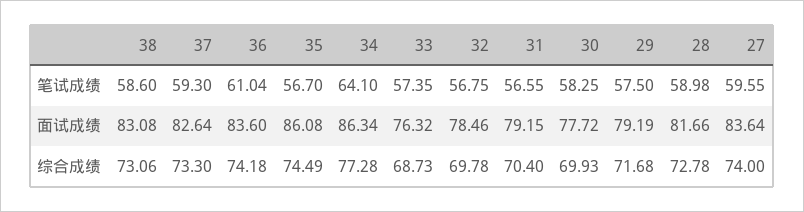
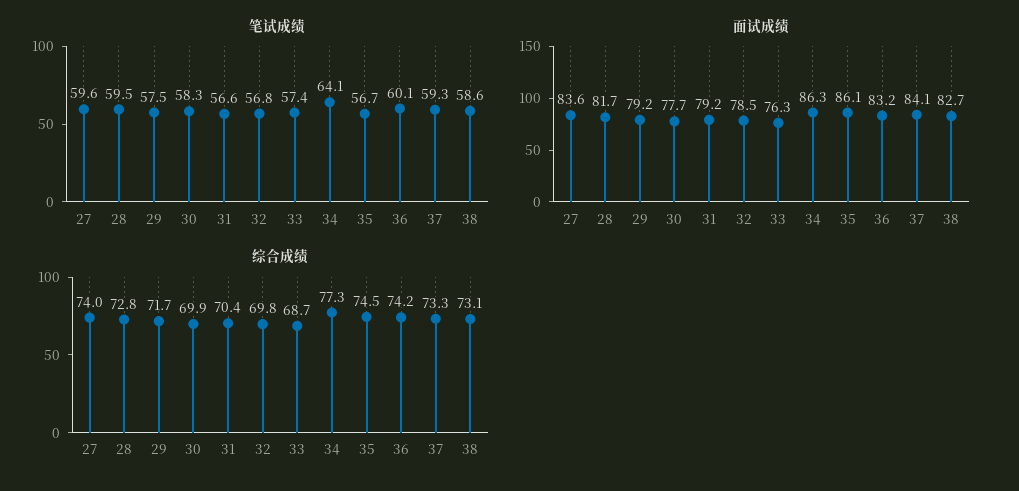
  {
    "笔试成绩": {
      "38": 58.6,
      "37": 59.3,
-     "36": 61.04,
+     "36": 60.1,
      "35": 56.7,
      "34": 64.1,
      "33": 57.35,
      "32": 56.75,
      "31": 56.55,
      "30": 58.25,
      "29": 57.5,
-     "28": 58.98,
+     "28": 59.5,
      "27": 59.55
    },
    "面试成绩": {
-     "38": 83.08,
+     "38": 82.7,
-     "37": 82.64,
+     "37": 84.1,
-     "36": 83.6,
+     "36": 83.2,
      "35": 86.08,
      "34": 86.34,
      "33": 76.32,
      "32": 78.46,
      "31": 79.15,
      "30": 77.72,
      "29": 79.19,
      "28": 81.66,
      "27": 83.64
    },
    "综合成绩": {
      "38": 73.06,
      "37": 73.3,
      "36": 74.18,
      "35": 74.49,
      "34": 77.28,
      "33": 68.73,
      "32": 69.78,
      "31": 70.4,
      "30": 69.93,
      "29": 71.68,
      "28": 72.78,
      "27": 74
    }
  }

